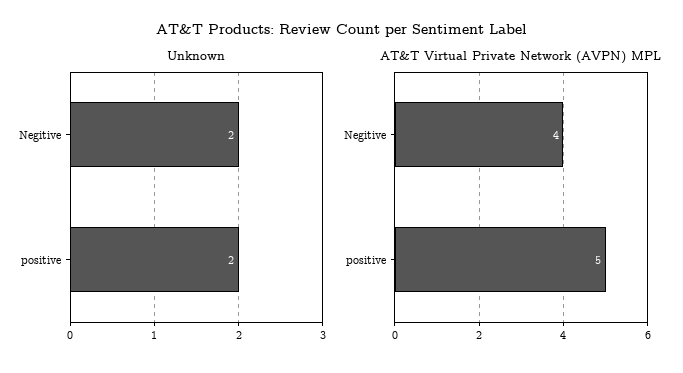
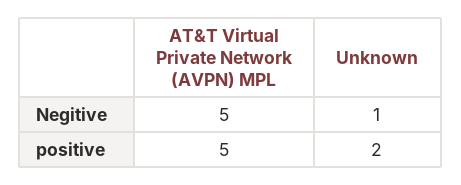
  {
    "Unknown": {
-     "Negitive": 2,
+     "Negitive": 1,
      "positive": 2
    },
    "AT&T Virtual Private Network (AVPN) MPL": {
-     "Negitive": 4,
+     "Negitive": 5,
      "positive": 5
    }
  }

